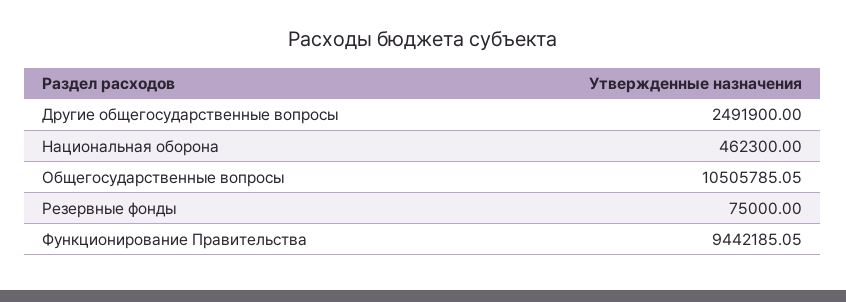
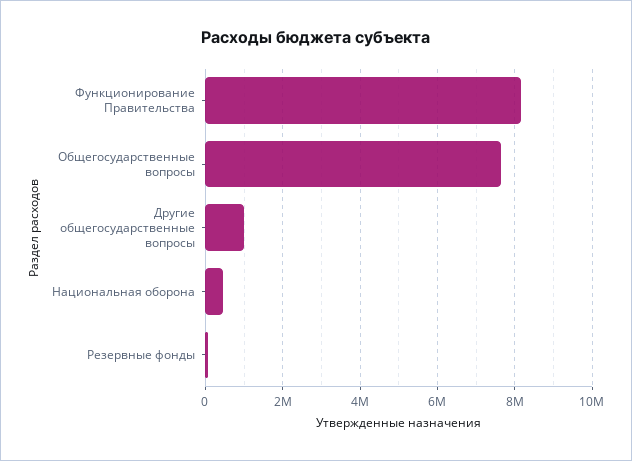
  {
-   "Другие общегосударственные вопросы": 2491900,
+   "Другие общегосударственные вопросы": 1000000,
    "Национальная оборона": 462300,
-   "Общегосударственные вопросы": 10505785.05,
+   "Общегосударственные вопросы": 7600000,
    "Резервные фонды": 75000,
-   "Функционирование Правительства": 9442185.05
+   "Функционирование Правительства": 8200000
  }

